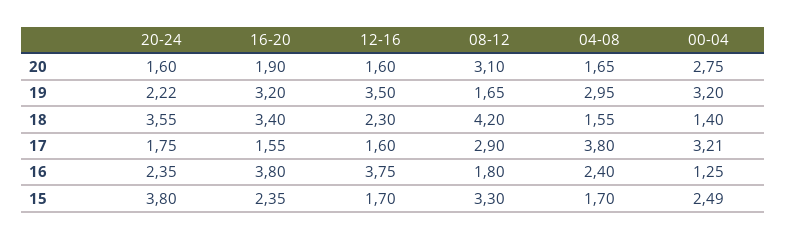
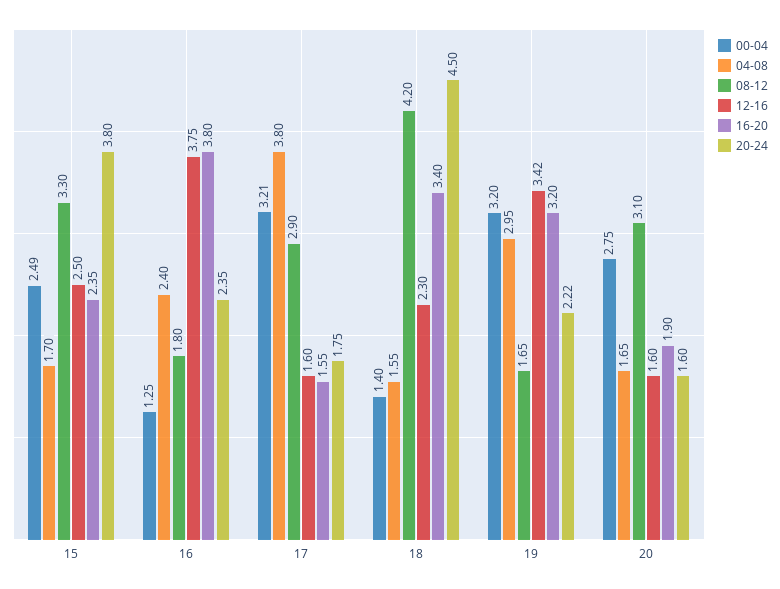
  {
    "20-24": {
      "20": 1.6,
      "19": 2.22,
-     "18": 3.55,
+     "18": 4.5,
      "17": 1.75,
      "16": 2.35,
      "15": 3.8
    },
    "16-20": {
      "20": 1.9,
      "19": 3.2,
      "18": 3.4,
      "17": 1.55,
      "16": 3.8,
      "15": 2.35
    },
    "12-16": {
      "20": 1.6,
-     "19": 3.5,
+     "19": 3.42,
      "18": 2.3,
      "17": 1.6,
      "16": 3.75,
-     "15": 1.7
+     "15": 2.5
    },
    "08-12": {
      "20": 3.1,
      "19": 1.65,
      "18": 4.2,
      "17": 2.9,
      "16": 1.8,
      "15": 3.3
    },
    "04-08": {
      "20": 1.65,
      "19": 2.95,
      "18": 1.55,
      "17": 3.8,
      "16": 2.4,
      "15": 1.7
    },
    "00-04": {
      "20": 2.75,
      "19": 3.2,
      "18": 1.4,
      "17": 3.21,
      "16": 1.25,
      "15": 2.49
    }
  }

